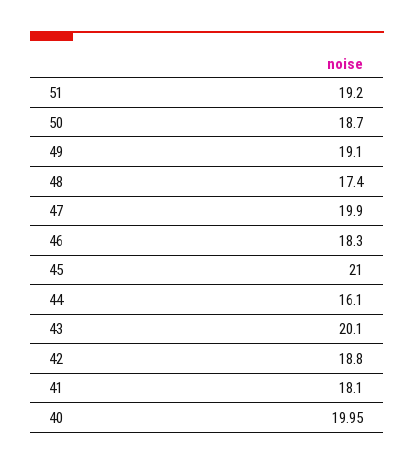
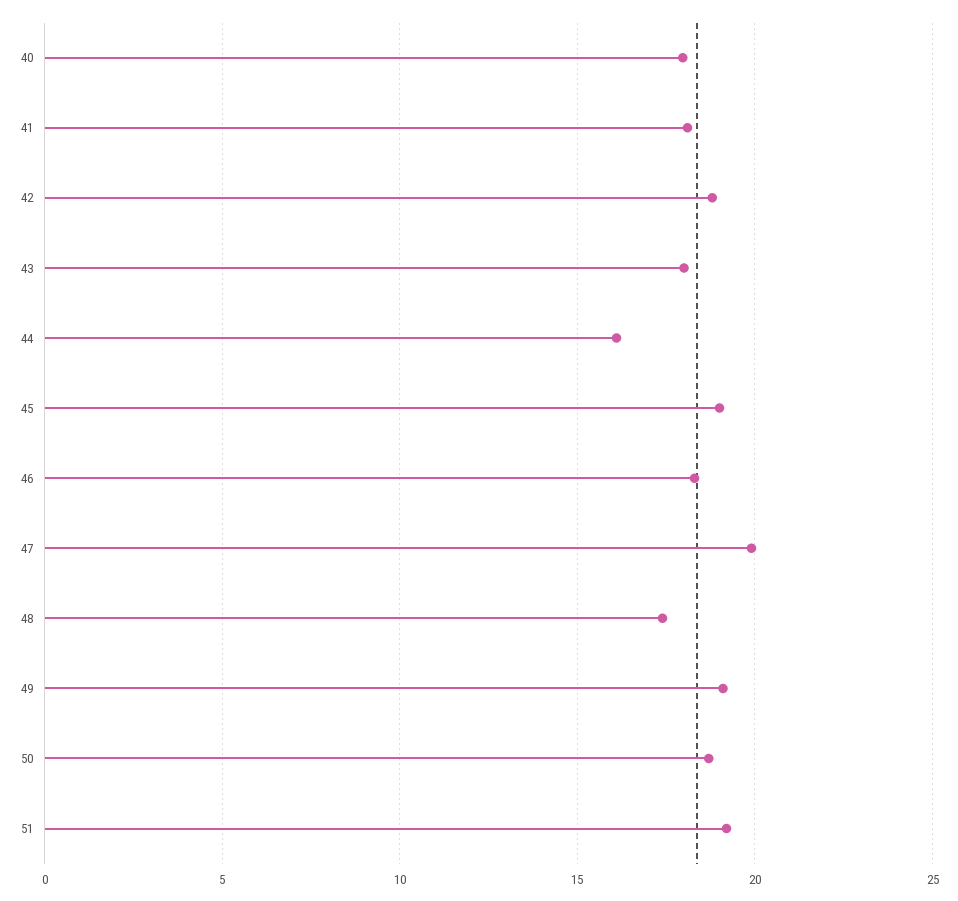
  {
    "51": 19.2,
    "50": 18.7,
    "49": 19.1,
    "48": 17.4,
    "47": 19.9,
    "46": 18.3,
-   "45": 21,
+   "45": 19,
    "44": 16.1,
-   "43": 20.1,
+   "43": 18,
    "42": 18.8,
    "41": 18.1,
-   "40": 19.95
+   "40": 18
  }

